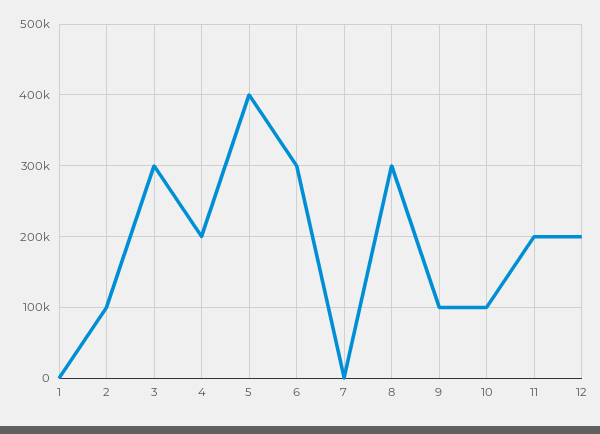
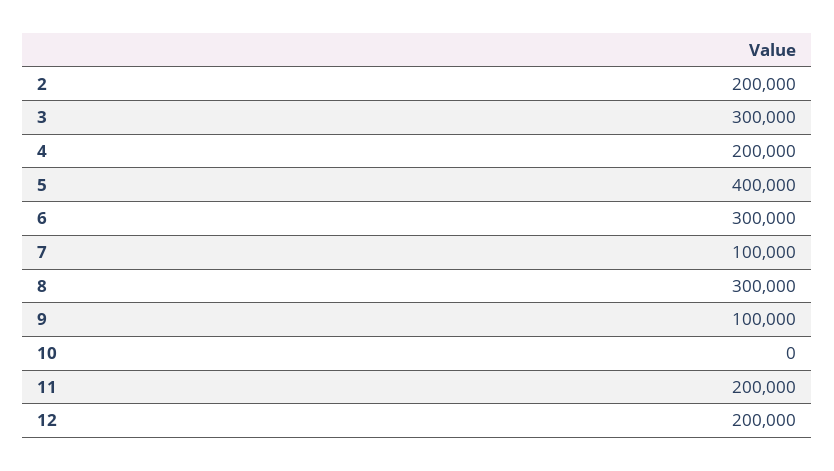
  {
-   "1": 0,
-   "2": 100000,
+   "2": 200000,
    "3": 300000,
    "4": 200000,
    "5": 400000,
    "6": 300000,
-   "7": 0,
+   "7": 100000,
    "8": 300000,
    "9": 100000,
-   "10": 100000,
+   "10": 0,
    "11": 200000,
    "12": 200000
  }

